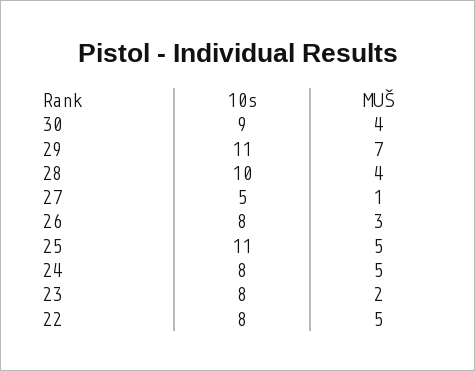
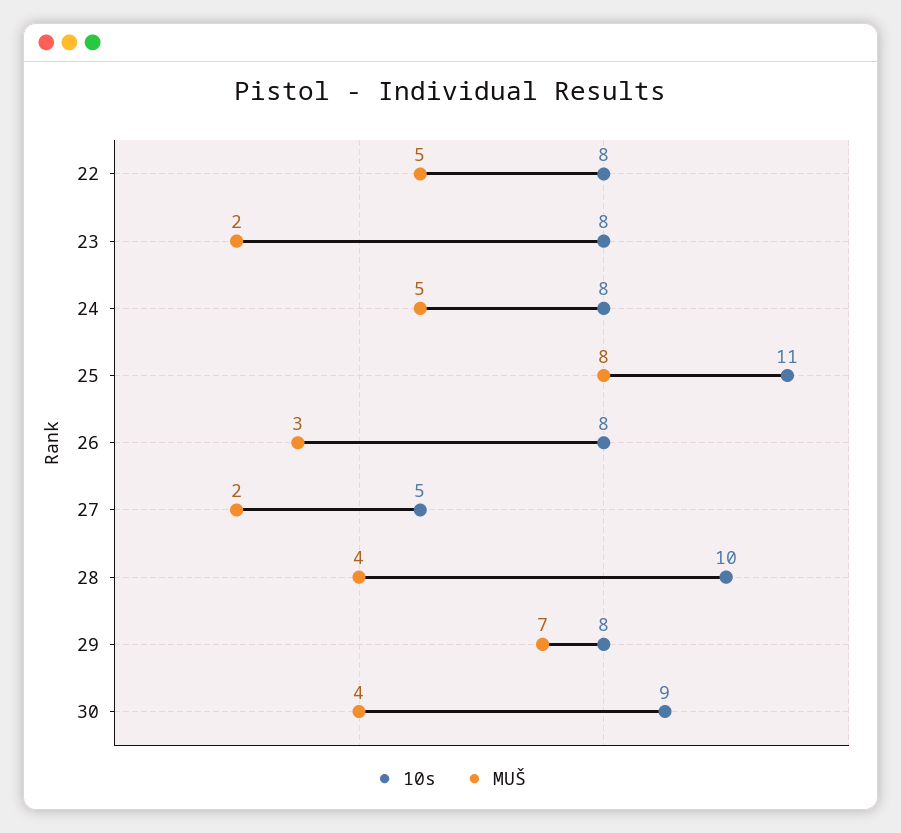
  {
    "10s": {
      "30": 9,
-     "29": 11,
+     "29": 8,
      "28": 10,
      "27": 5,
      "26": 8,
      "25": 11,
      "24": 8,
      "23": 8,
      "22": 8
    },
    "MUŠ": {
      "30": 4,
      "29": 7,
      "28": 4,
-     "27": 1,
+     "27": 2,
      "26": 3,
-     "25": 5,
+     "25": 8,
      "24": 5,
      "23": 2,
      "22": 5
    }
  }

